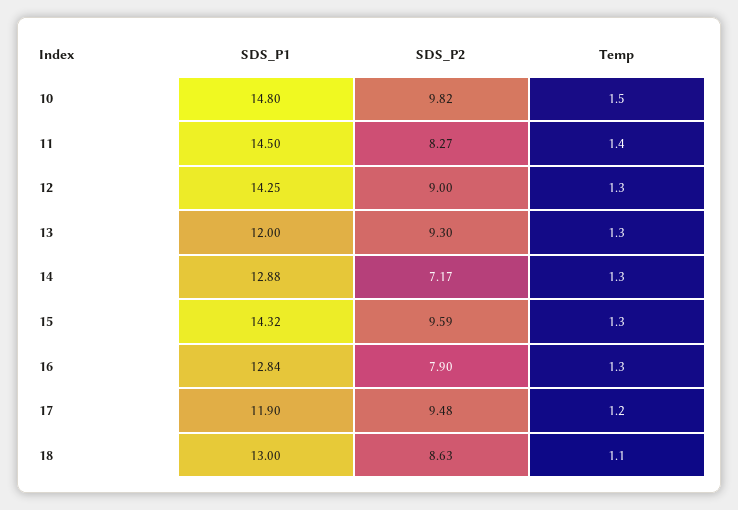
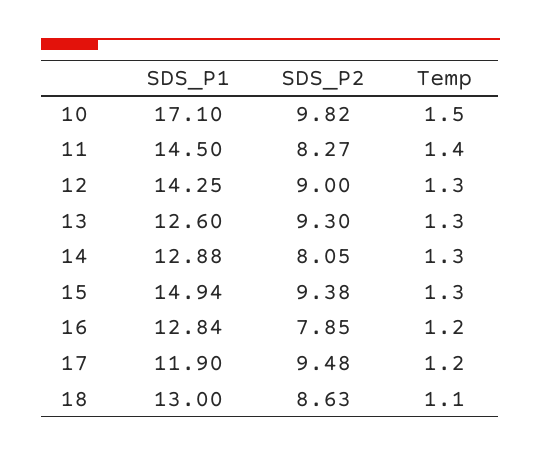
  {
    "SDS_P1": {
-     "10": 14.8,
+     "10": 17.1,
      "11": 14.5,
      "12": 14.25,
-     "13": 12,
+     "13": 12.6,
      "14": 12.88,
-     "15": 14.32,
+     "15": 14.94,
      "16": 12.84,
      "17": 11.9,
      "18": 13
    },
    "SDS_P2": {
      "10": 9.82,
      "11": 8.27,
      "12": 9,
      "13": 9.3,
-     "14": 7.17,
+     "14": 8.05,
-     "15": 9.59,
+     "15": 9.38,
-     "16": 7.9,
+     "16": 7.85,
      "17": 9.48,
      "18": 8.63
    },
    "Temp": {
      "10": 1.5,
      "11": 1.4,
      "12": 1.3,
      "13": 1.3,
      "14": 1.3,
      "15": 1.3,
-     "16": 1.3,
+     "16": 1.2,
      "17": 1.2,
      "18": 1.1
    }
  }

